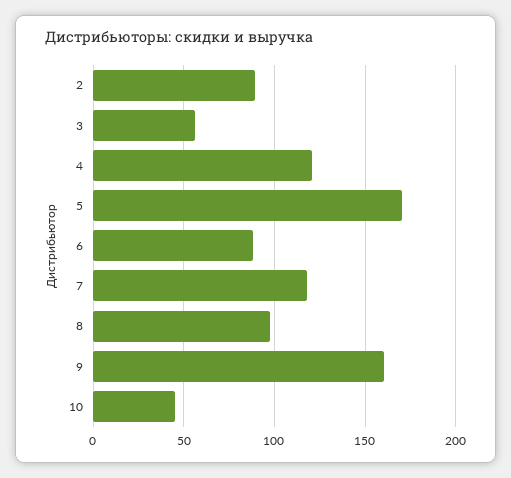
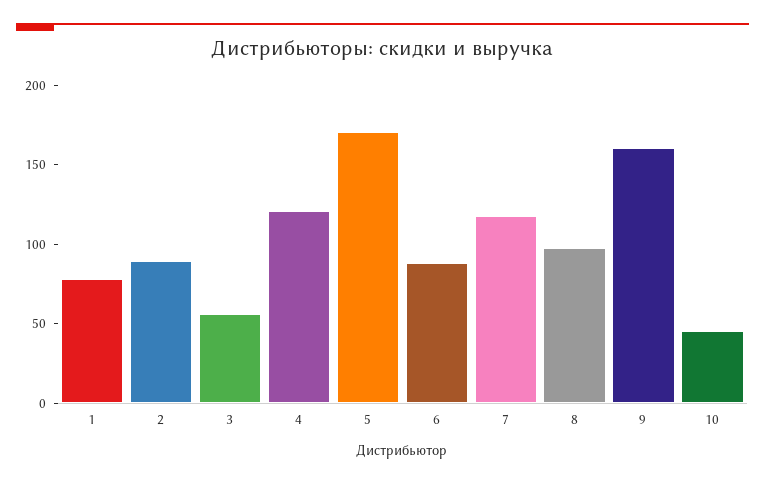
  {
    "2": 90,
    "3": 55,
    "4": 120,
    "5": 170,
    "6": 90,
    "7": 120,
    "8": 95,
    "9": 160,
-   "10": 45
+   "10": 45,
+   "1": 80
  }

